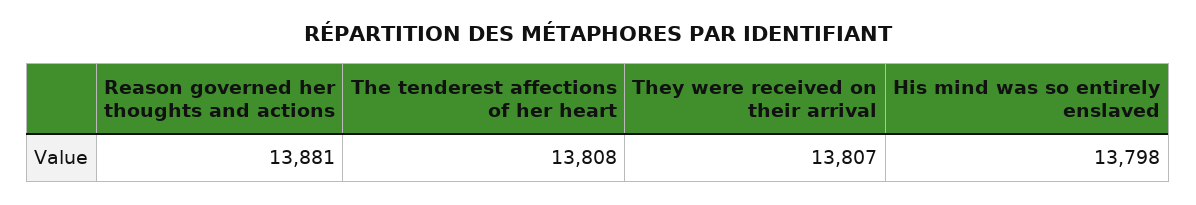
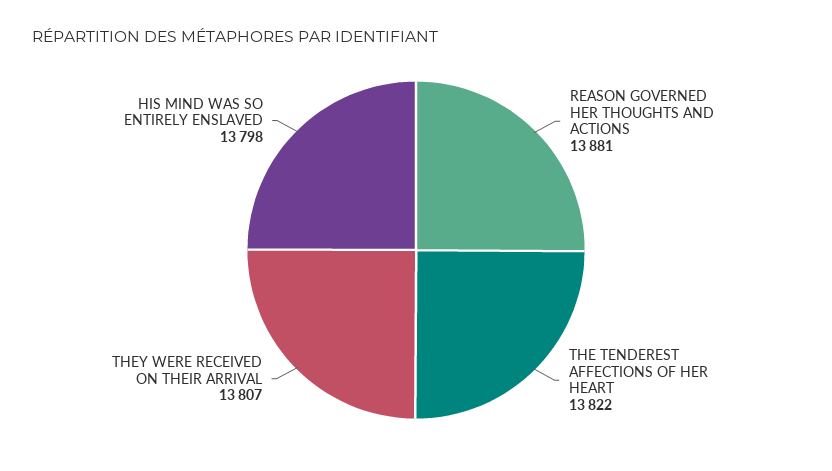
  {
    "Reason governed her thoughts and actions": 13881,
-   "The tenderest affections of her heart": 13808,
+   "The tenderest affections of her heart": 13822,
    "They were received on their arrival": 13807,
    "His mind was so entirely enslaved": 13798
  }

